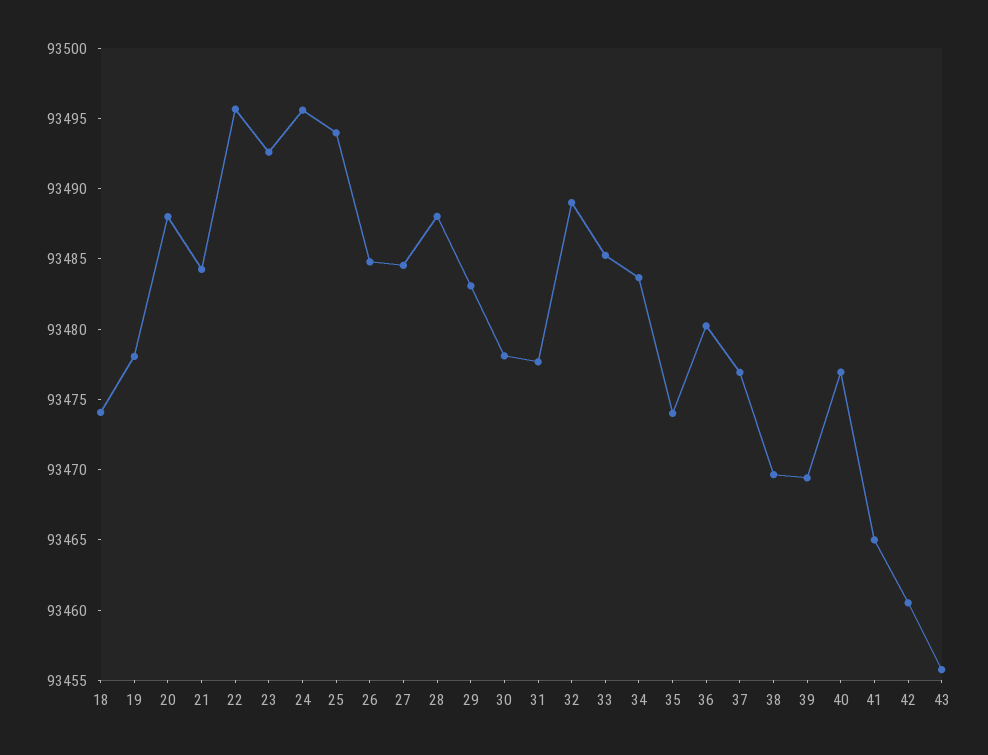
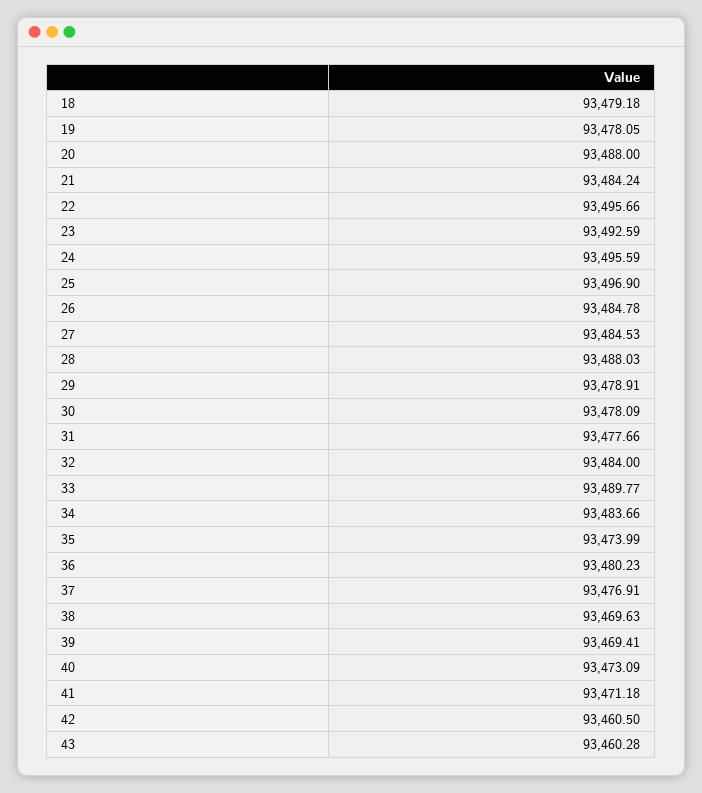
  {
-   "18": 93474,
+   "18": 93479.18,
    "19": 93478.05,
    "20": 93488,
    "21": 93484.24,
    "22": 93495.66,
    "23": 93492.59,
    "24": 93495.59,
-   "25": 93494,
+   "25": 93496.9,
    "26": 93484.78,
    "27": 93484.53,
    "28": 93488.03,
-   "29": 93483,
+   "29": 93478.91,
    "30": 93478.09,
    "31": 93477.66,
-   "32": 93489,
+   "32": 93484,
-   "33": 93485,
+   "33": 93489.77,
    "34": 93483.66,
    "35": 93473.99,
    "36": 93480.23,
    "37": 93476.91,
    "38": 93469.63,
    "39": 93469.41,
-   "40": 93477,
+   "40": 93473.09,
-   "41": 93465,
+   "41": 93471.18,
    "42": 93460.5,
-   "43": 93456
+   "43": 93460.28
  }

